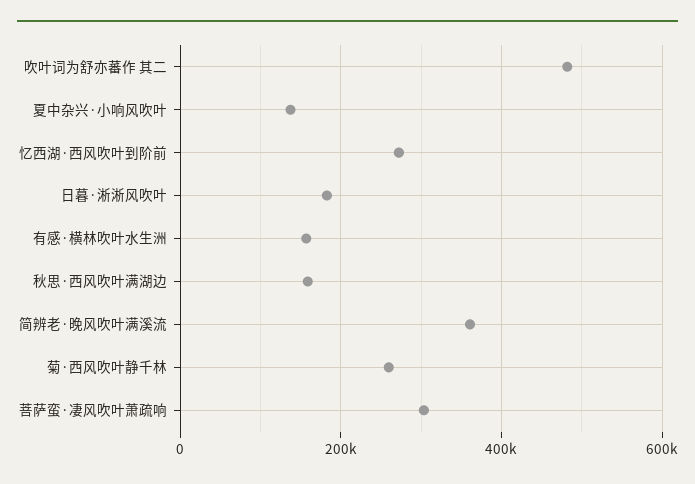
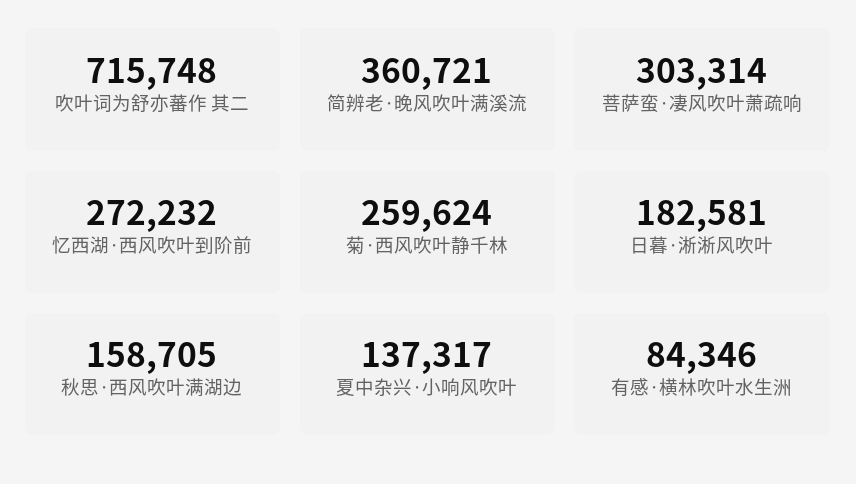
  {
-   "吹叶词为舒亦蕃作 其二": 480000,
+   "吹叶词为舒亦蕃作 其二": 715748,
    "夏中杂兴·小响风吹叶": 137317,
    "忆西湖·西风吹叶到阶前": 272232,
    "日暮·淅淅风吹叶": 182581,
-   "有感·横林吹叶水生洲": 160000,
+   "有感·横林吹叶水生洲": 84346,
    "秋思·西风吹叶满湖边": 158705,
    "简辨老·晚风吹叶满溪流": 360721,
    "菊·西风吹叶静千林": 259624,
    "菩萨蛮·凄风吹叶萧疏响": 303314
  }

